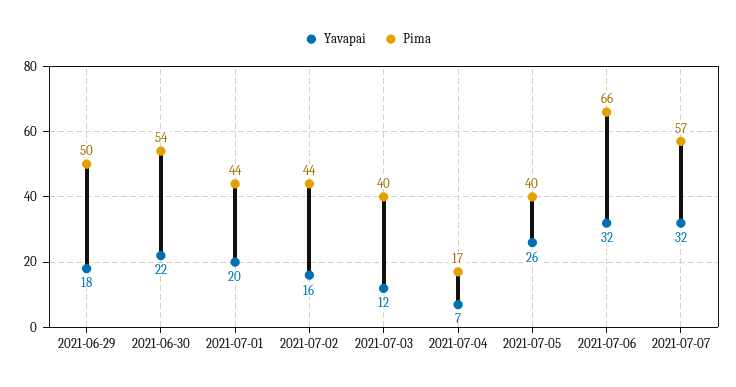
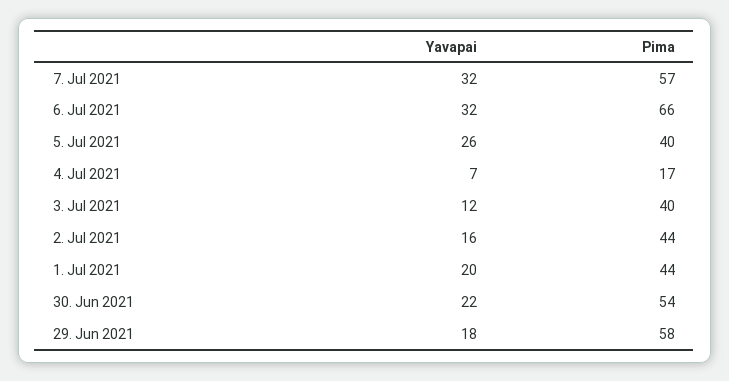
  {
    "Yavapai": {
      "2021-06-29": 18,
      "2021-06-30": 22,
      "2021-07-01": 20,
      "2021-07-02": 16,
      "2021-07-03": 12,
      "2021-07-04": 7,
      "2021-07-05": 26,
      "2021-07-06": 32,
      "2021-07-07": 32
    },
    "Pima": {
-     "2021-06-29": 50,
+     "2021-06-29": 58,
      "2021-06-30": 54,
      "2021-07-01": 44,
      "2021-07-02": 44,
      "2021-07-03": 40,
      "2021-07-04": 17,
      "2021-07-05": 40,
      "2021-07-06": 66,
      "2021-07-07": 57
    }
  }

